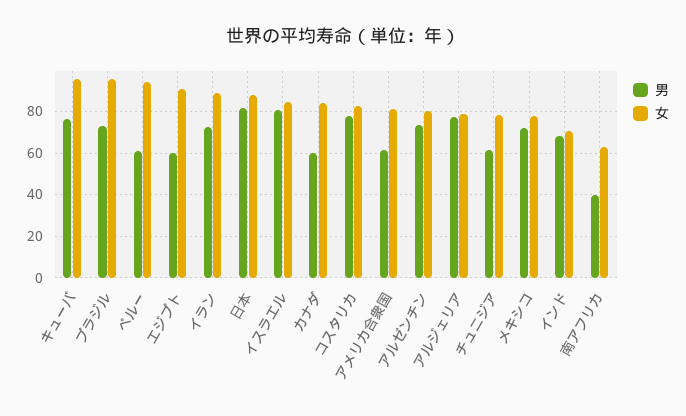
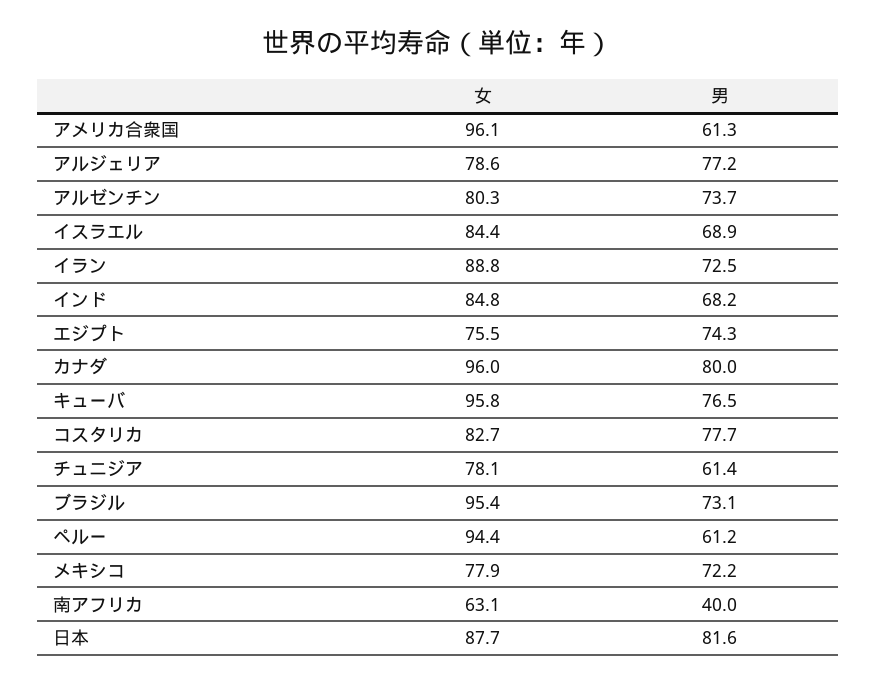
  {
    "男": {
      "キューバ": 76.5,
      "ブラジル": 73.1,
      "ペルー": 61.2,
-     "エジプト": 60,
+     "エジプト": 74.3,
      "イラン": 72.5,
      "日本": 81.6,
-     "イスラエル": 80,
+     "イスラエル": 68.9,
-     "カナダ": 60,
+     "カナダ": 80,
      "コスタリカ": 77.7,
      "アメリカ合衆国": 61.3,
      "アルゼンチン": 73.7,
      "アルジェリア": 77.2,
      "チュニジア": 61.4,
      "メキシコ": 72.2,
      "インド": 68.2,
      "南アフリカ": 40
    },
    "女": {
      "キューバ": 95.8,
      "ブラジル": 95.4,
      "ペルー": 94.4,
-     "エジプト": 90,
+     "エジプト": 75.5,
      "イラン": 88.8,
      "日本": 87.7,
      "イスラエル": 84.4,
-     "カナダ": 85,
+     "カナダ": 96,
      "コスタリカ": 82.7,
-     "アメリカ合衆国": 80,
+     "アメリカ合衆国": 96.1,
      "アルゼンチン": 80.3,
      "アルジェリア": 78.6,
      "チュニジア": 78.1,
      "メキシコ": 77.9,
-     "インド": 70,
+     "インド": 84.8,
      "南アフリカ": 63.1
    }
  }

